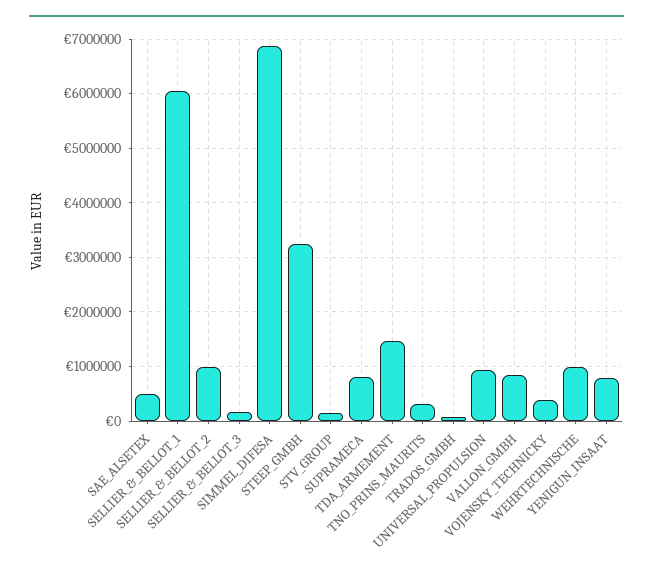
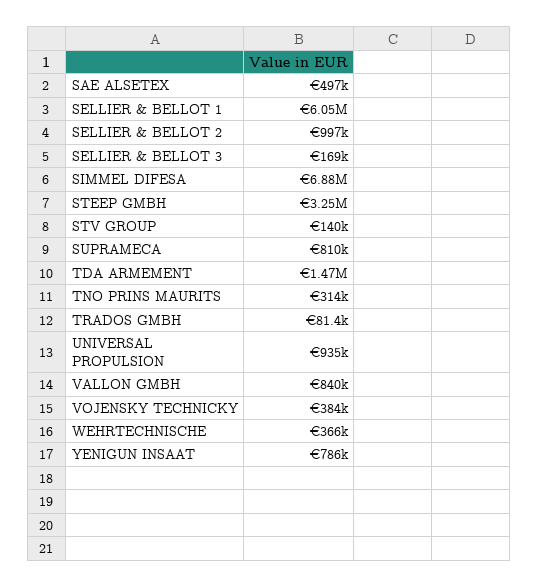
  {
    "SAE_ALSETEX": 497000,
    "SELLIER_&_BELLOT_1": 6050000,
    "SELLIER_&_BELLOT_2": 997000,
    "SELLIER_&_BELLOT_3": 169000,
    "SIMMEL_DIFESA": 6880000,
    "STEEP_GMBH": 3250000,
    "STV_GROUP": 140000,
    "SUPRAMECA": 810000,
    "TDA_ARMEMENT": 1470000,
    "TNO_PRINS_MAURITS": 314000,
    "TRADOS_GMBH": 81400,
    "UNIVERSAL_PROPULSION": 935000,
    "VALLON_GMBH": 840000,
    "VOJENSKY_TECHNICKY": 384000,
-   "WEHRTECHNISCHE": 1000000,
+   "WEHRTECHNISCHE": 366000,
    "YENIGUN_INSAAT": 786000
  }

